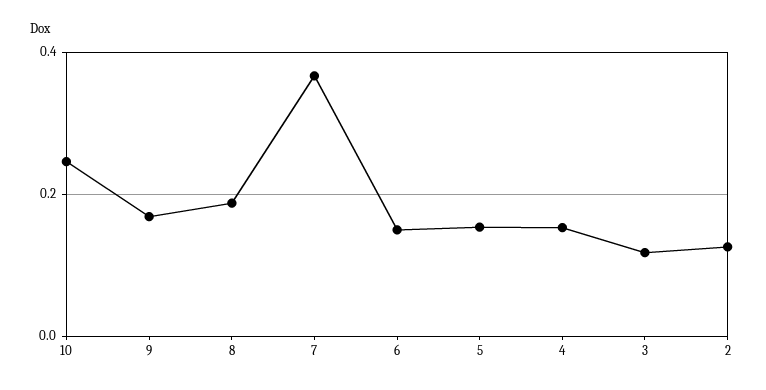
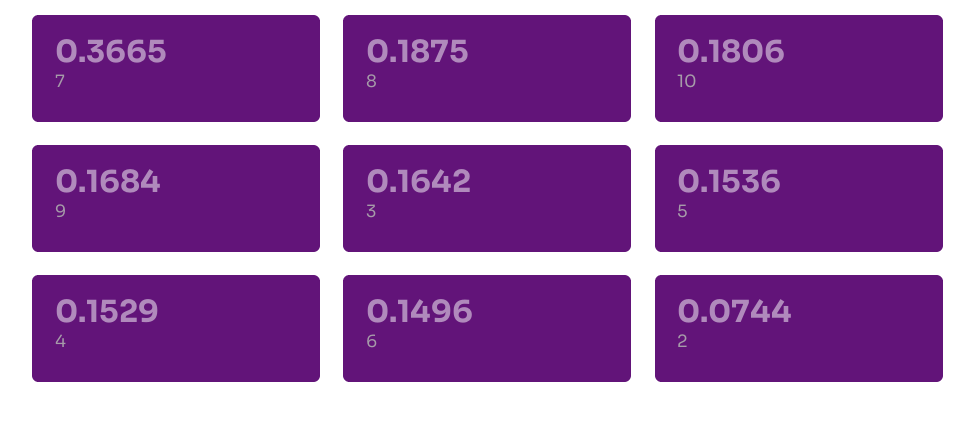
  {
-   "10": 0.24,
+   "10": 0.1806,
    "9": 0.1684,
    "8": 0.1875,
    "7": 0.3665,
    "6": 0.1496,
    "5": 0.1536,
    "4": 0.1529,
-   "3": 0.12,
+   "3": 0.1642,
-   "2": 0.12
+   "2": 0.0744
  }

